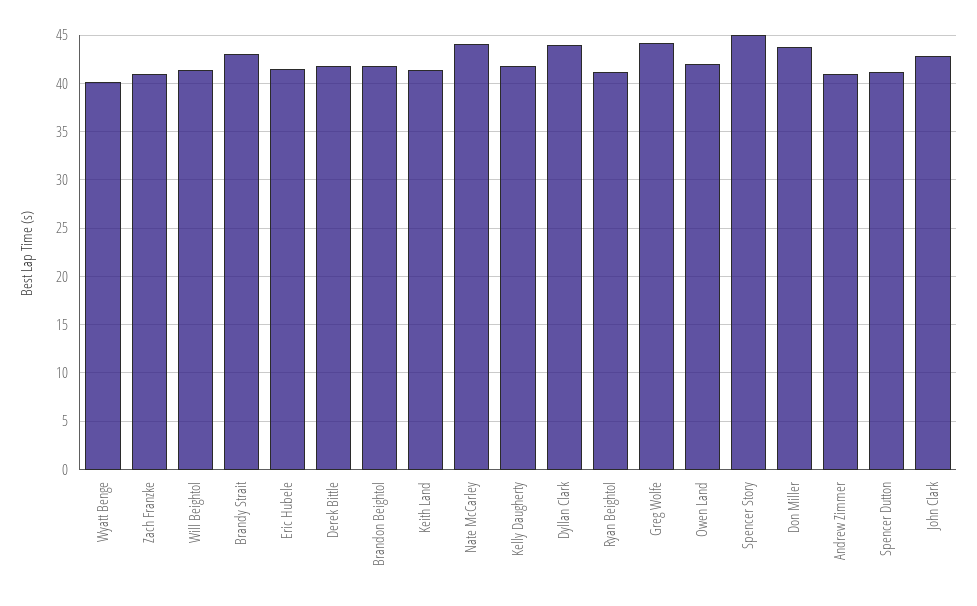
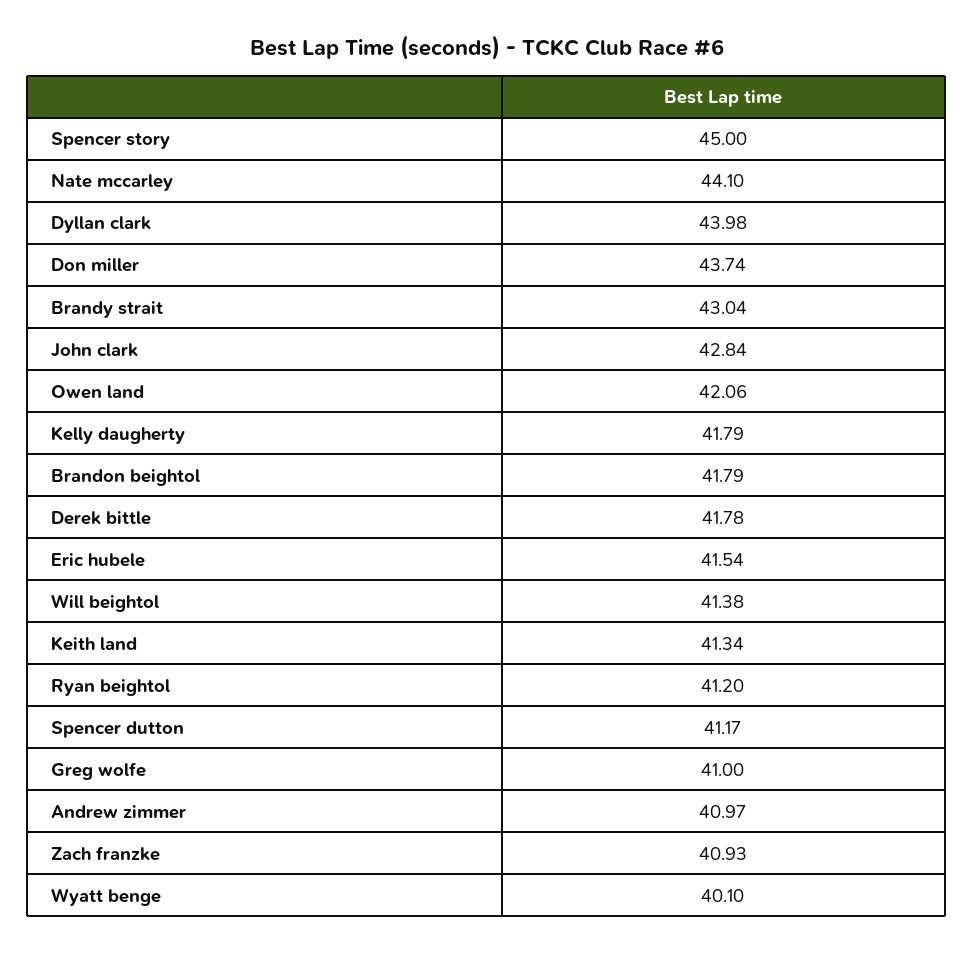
  {
    "Wyatt Benge": 40.1,
    "Zach Franzke": 40.93,
    "Will Beightol": 41.38,
    "Brandy Strait": 43.04,
    "Eric Hubele": 41.54,
    "Derek Bittle": 41.78,
    "Brandon Beightol": 41.79,
    "Keith Land": 41.34,
    "Nate McCarley": 44.1,
    "Kelly Daugherty": 41.79,
    "Dyllan Clark": 43.98,
    "Ryan Beightol": 41.2,
-   "Greg Wolfe": 44,
+   "Greg Wolfe": 41,
    "Owen Land": 42.06,
    "Spencer Story": 45,
    "Don Miller": 43.74,
    "Andrew Zimmer": 40.97,
    "Spencer Dutton": 41.17,
    "John Clark": 42.84
  }

